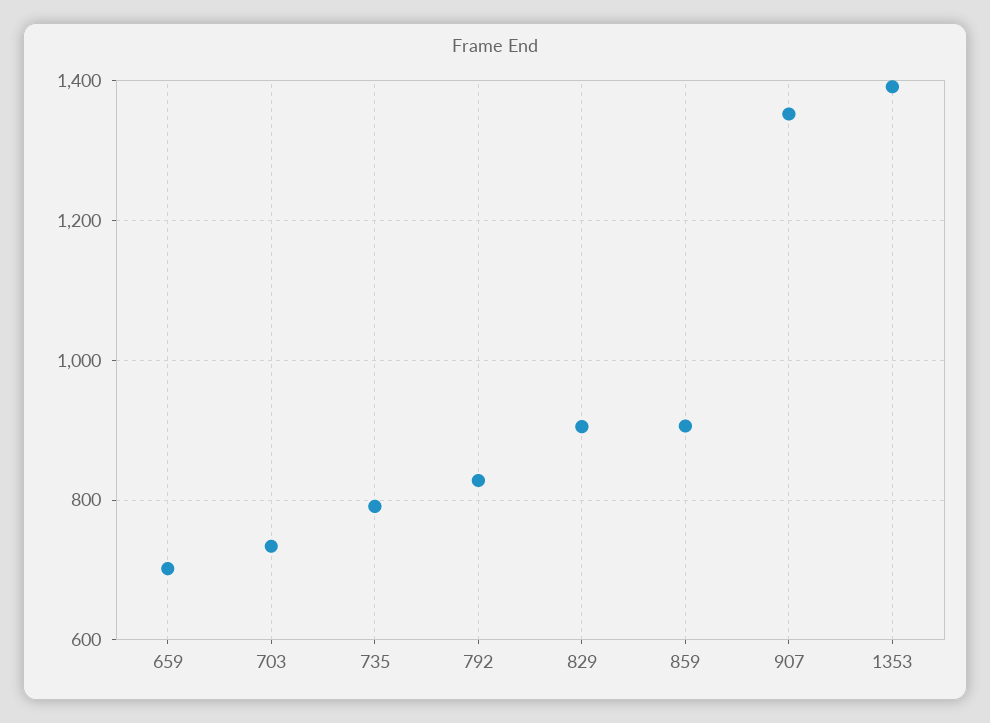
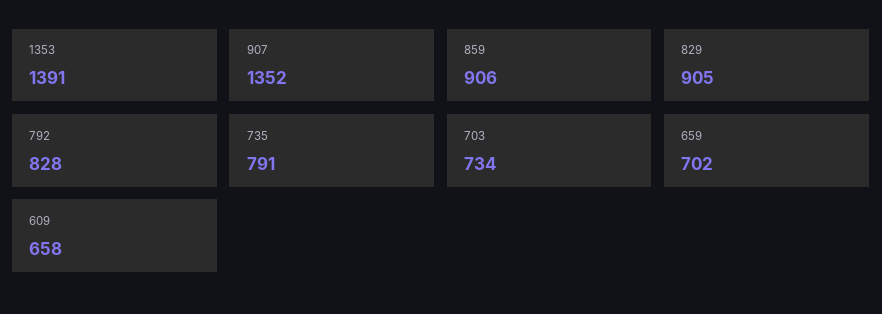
  {
    "659": 702,
    "703": 734,
    "735": 791,
    "792": 828,
    "829": 905,
    "859": 906,
    "907": 1352,
-   "1353": 1391
+   "1353": 1391,
+   "609": 658
  }

